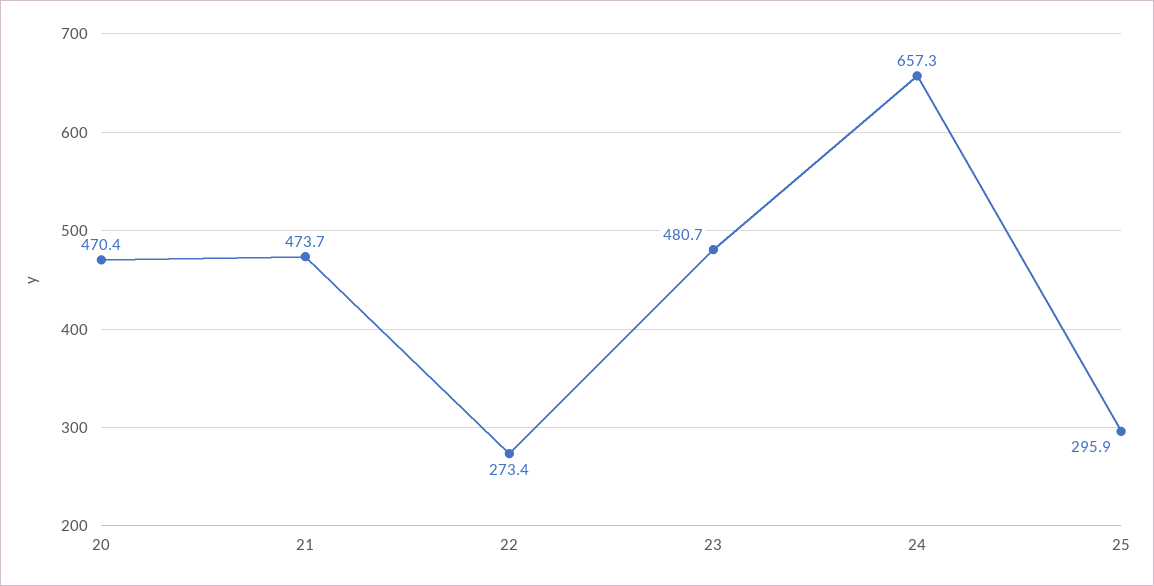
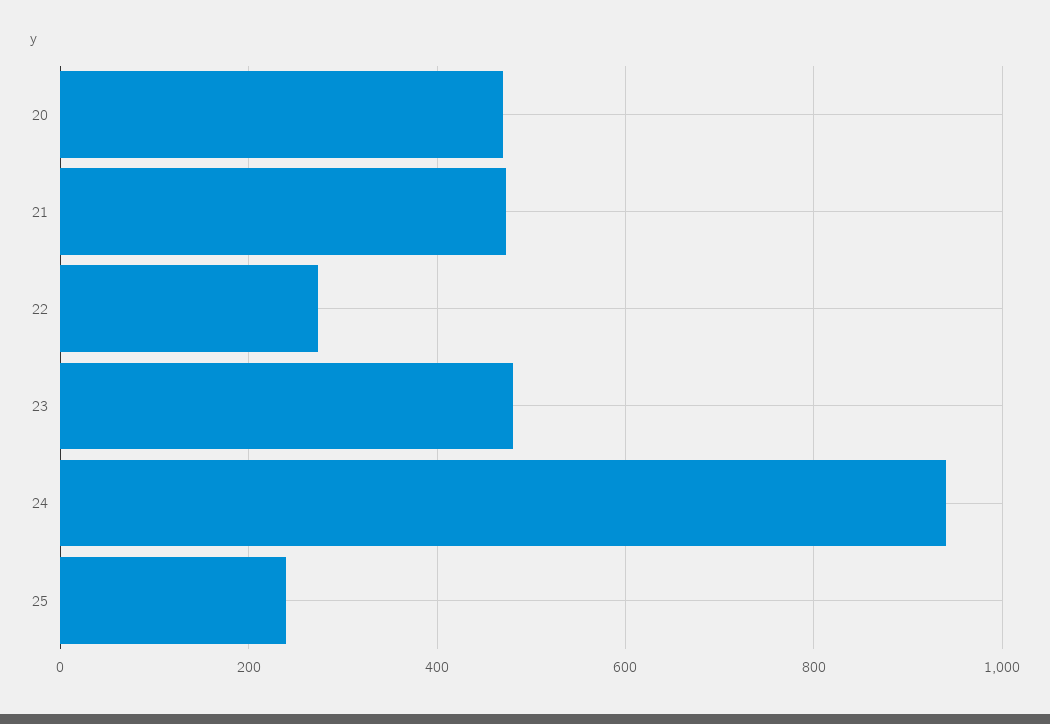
  {
    "20": 470.4,
    "21": 473.7,
    "22": 273.4,
    "23": 480.7,
-   "24": 657.3,
+   "24": 940,
-   "25": 295.9
+   "25": 240
  }

